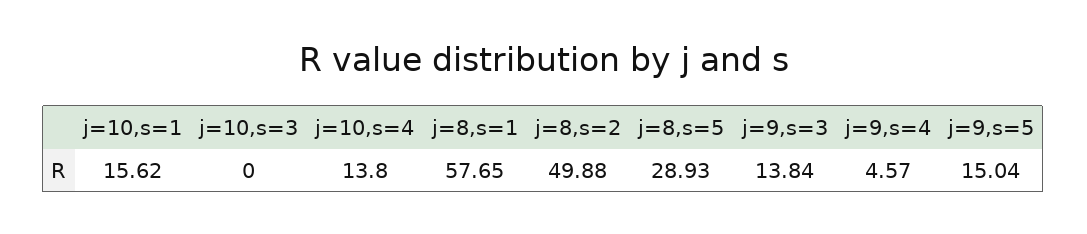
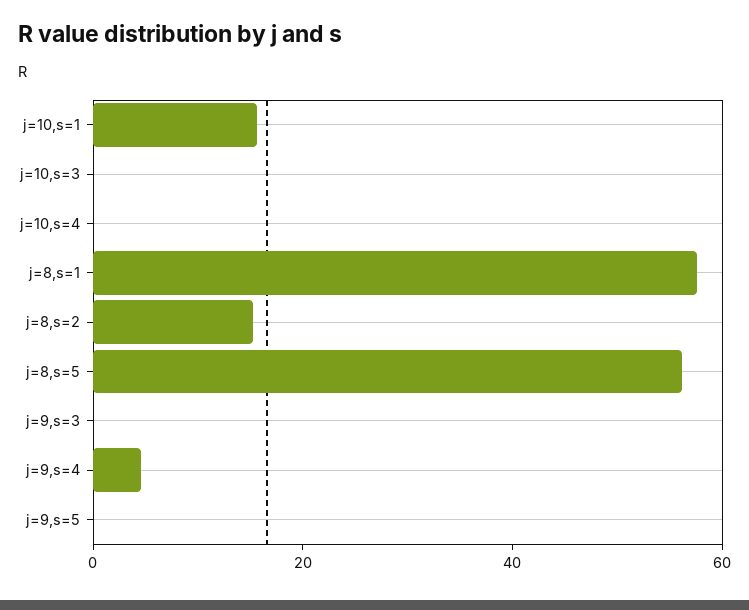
  {
    "j=10,s=1": 15.62,
    "j=10,s=3": 0,
-   "j=10,s=4": 13.8,
+   "j=10,s=4": 0,
    "j=8,s=1": 57.65,
-   "j=8,s=2": 49.88,
+   "j=8,s=2": 15,
-   "j=8,s=5": 28.93,
+   "j=8,s=5": 55,
-   "j=9,s=3": 13.84,
+   "j=9,s=3": 0,
    "j=9,s=4": 4.57,
-   "j=9,s=5": 15.04
+   "j=9,s=5": 0
  }

